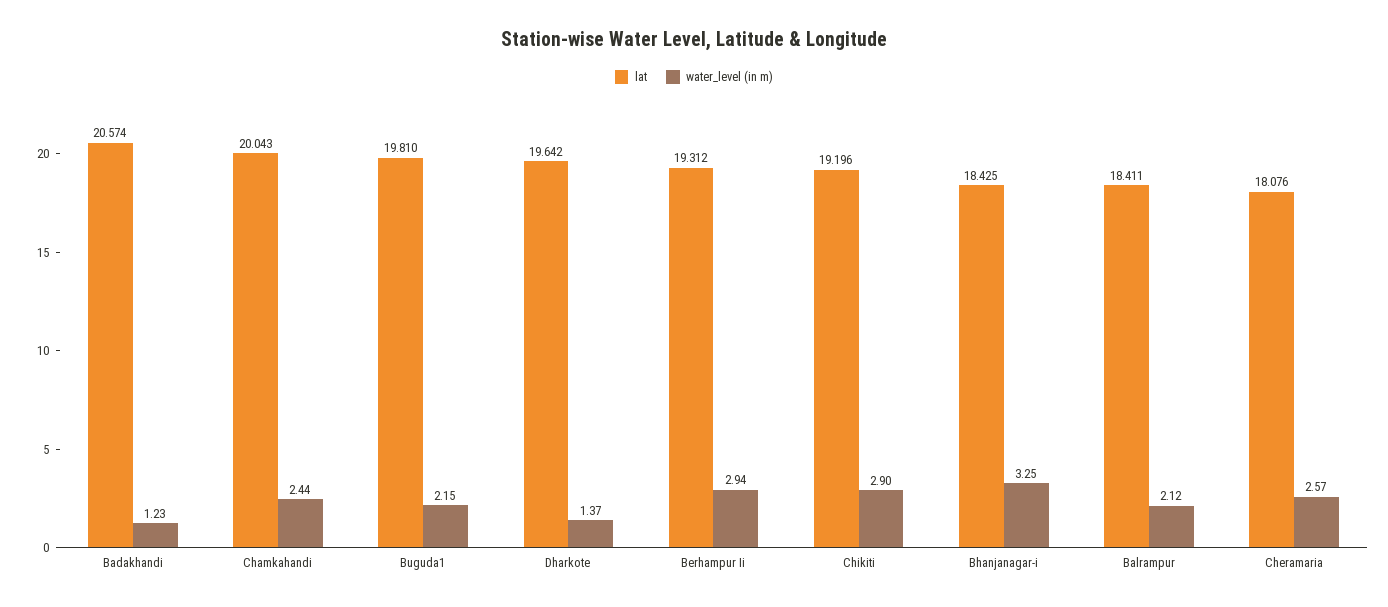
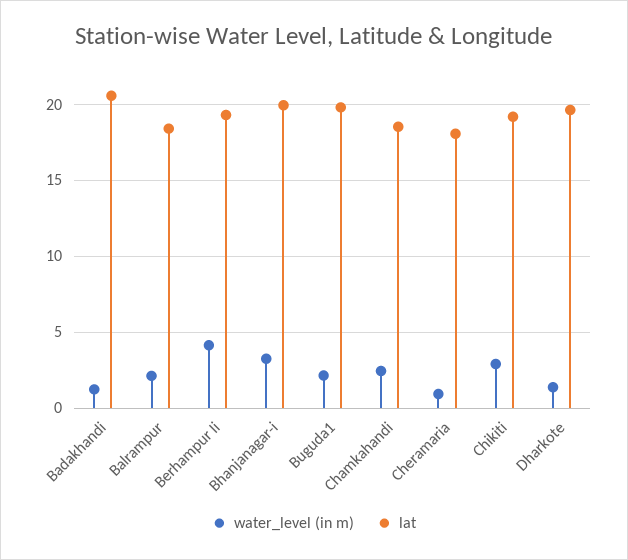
  {
    "lat": {
      "Badakhandi": 20.574,
-     "Chamkahandi": 20.043,
+     "Chamkahandi": 18.5,
      "Buguda1": 19.81,
      "Dharkote": 19.642,
      "Berhampur Ii": 19.312,
      "Chikiti": 19.196,
-     "Bhanjanagar-i": 18.425,
+     "Bhanjanagar-i": 20,
      "Balrampur": 18.411,
      "Cheramaria": 18.076
    },
    "water_level (in m)": {
      "Badakhandi": 1.23,
      "Chamkahandi": 2.44,
      "Buguda1": 2.15,
      "Dharkote": 1.37,
-     "Berhampur Ii": 2.94,
+     "Berhampur Ii": 4,
      "Chikiti": 2.9,
      "Bhanjanagar-i": 3.25,
      "Balrampur": 2.12,
-     "Cheramaria": 2.57
+     "Cheramaria": 1
    }
  }

